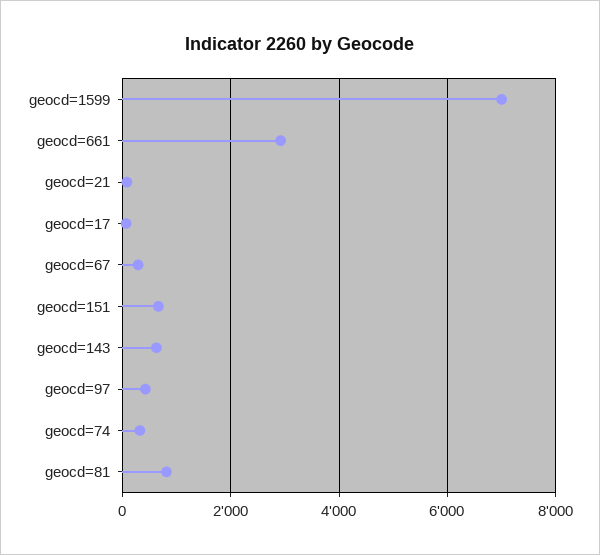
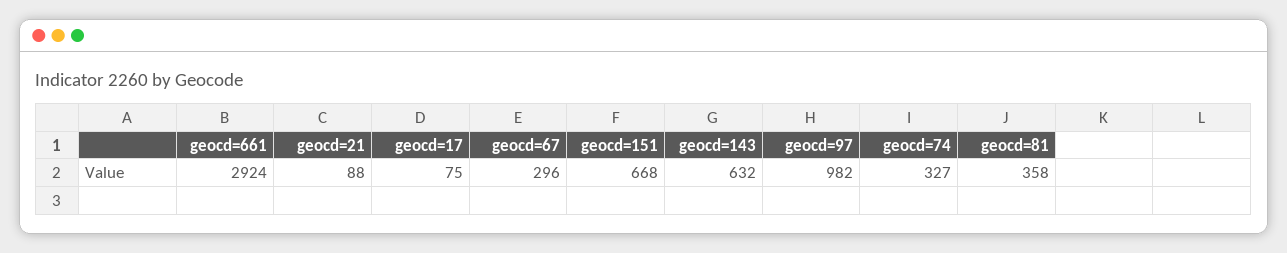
  {
-   "geocd=1599": 7000,
    "geocd=661": 2924,
    "geocd=21": 88,
    "geocd=17": 75,
    "geocd=67": 296,
    "geocd=151": 668,
    "geocd=143": 632,
-   "geocd=97": 400,
+   "geocd=97": 982,
    "geocd=74": 327,
-   "geocd=81": 800
+   "geocd=81": 358
  }

